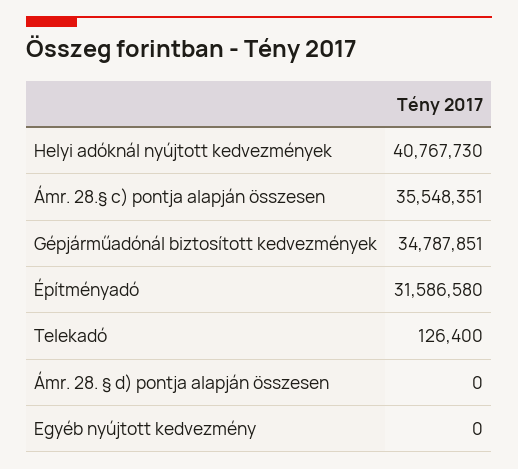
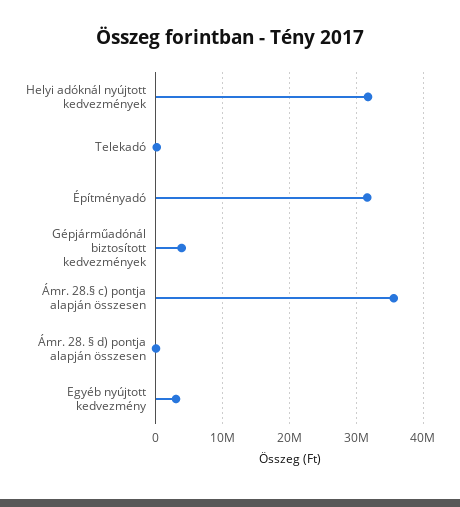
  {
-   "Helyi adóknál nyújtott kedvezmények": 40767730,
+   "Helyi adóknál nyújtott kedvezmények": 32000000,
    "Ámr. 28.§ c) pontja alapján összesen": 35548351,
-   "Gépjárműadónál biztosított kedvezmények": 34787851,
+   "Gépjárműadónál biztosított kedvezmények": 4000000,
    "Építményadó": 31586580,
    "Telekadó": 126400,
    "Ámr. 28. § d) pontja alapján összesen": 0,
-   "Egyéb nyújtott kedvezmény": 0
+   "Egyéb nyújtott kedvezmény": 3000000
  }

